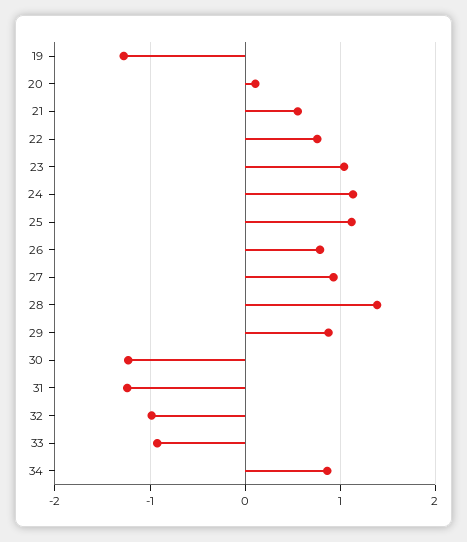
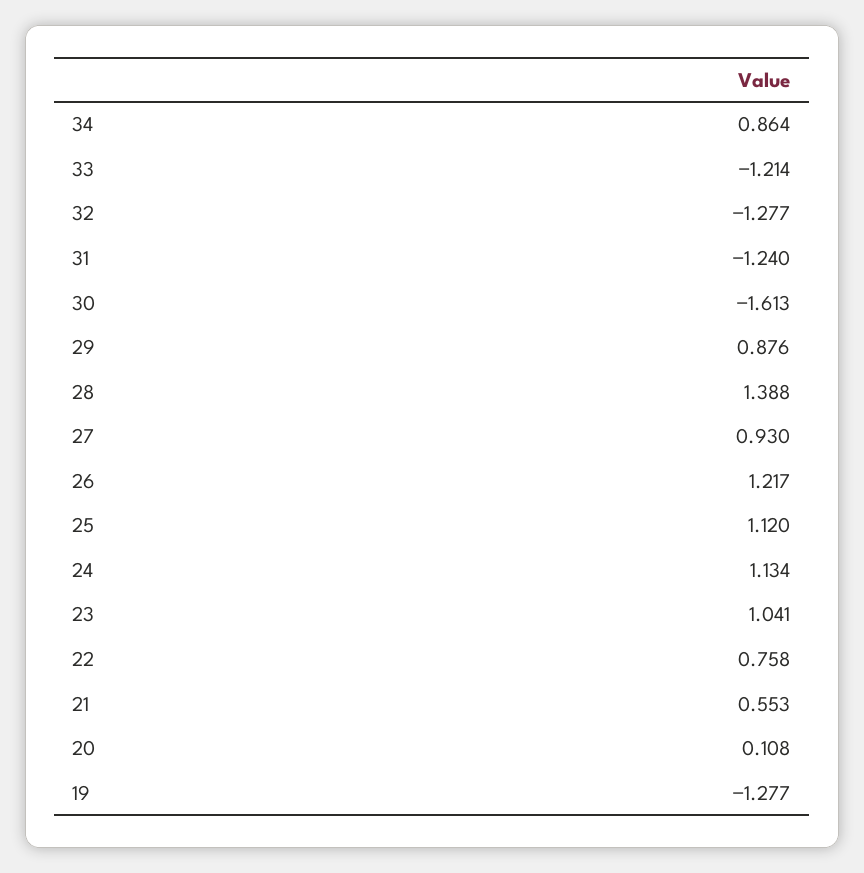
  {
    "19": -1.277,
    "20": 0.108,
    "21": 0.553,
    "22": 0.758,
    "23": 1.041,
    "24": 1.134,
    "25": 1.12,
-   "26": 0.8,
+   "26": 1.217,
    "27": 0.93,
    "28": 1.388,
    "29": 0.876,
-   "30": -1.2,
+   "30": -1.613,
    "31": -1.24,
-   "32": -1,
+   "32": -1.277,
-   "33": -0.9,
+   "33": -1.214,
    "34": 0.864
  }

